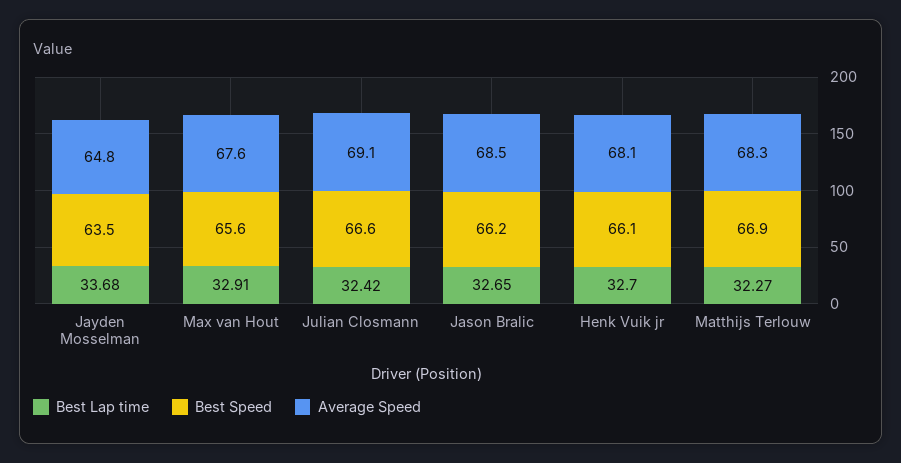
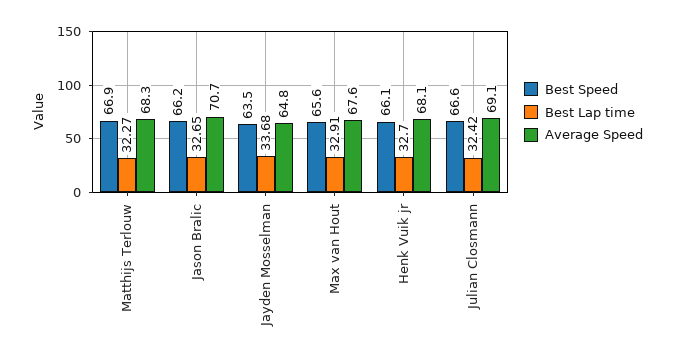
  {
    "Best Lap time": {
      "Jayden Mosselman": 33.68,
      "Max van Hout": 32.91,
      "Julian Closmann": 32.42,
      "Jason Bralic": 32.65,
      "Henk Vuik jr": 32.7,
      "Matthijs Terlouw": 32.27
    },
    "Best Speed": {
      "Jayden Mosselman": 63.5,
      "Max van Hout": 65.6,
      "Julian Closmann": 66.6,
      "Jason Bralic": 66.2,
      "Henk Vuik jr": 66.1,
      "Matthijs Terlouw": 66.9
    },
    "Average Speed": {
      "Jayden Mosselman": 64.8,
      "Max van Hout": 67.6,
      "Julian Closmann": 69.1,
-     "Jason Bralic": 68.5,
+     "Jason Bralic": 70.7,
      "Henk Vuik jr": 68.1,
      "Matthijs Terlouw": 68.3
    }
  }

